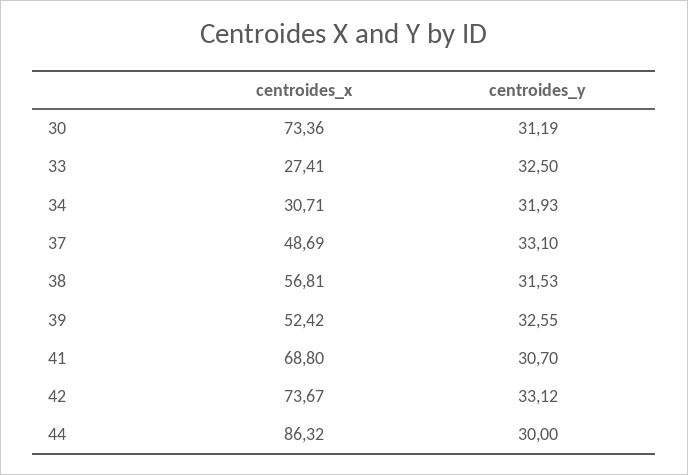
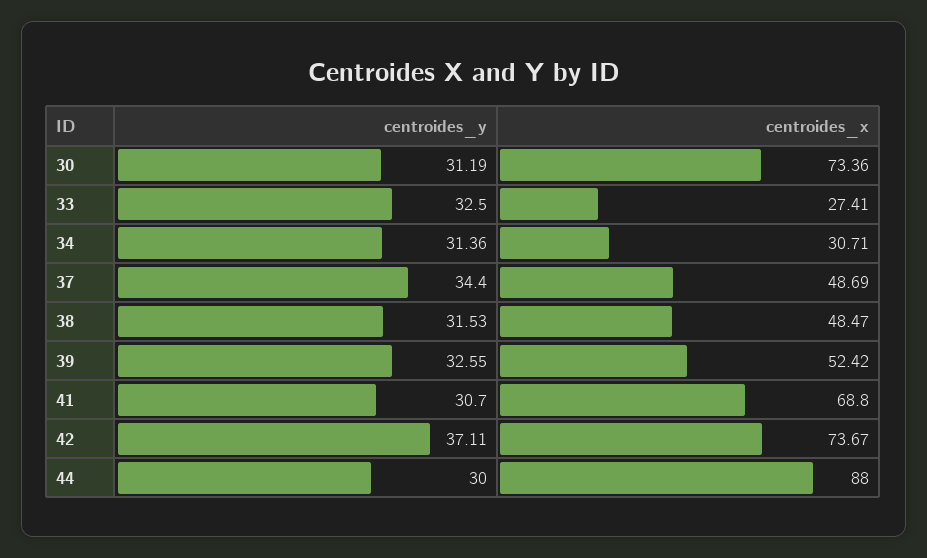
  {
    "centroides_x": {
      "30": 73.36,
      "33": 27.41,
      "34": 30.71,
      "37": 48.69,
-     "38": 56.81,
+     "38": 48.47,
      "39": 52.42,
      "41": 68.8,
      "42": 73.67,
-     "44": 86.32
+     "44": 88
    },
    "centroides_y": {
      "30": 31.19,
      "33": 32.5,
-     "34": 31.93,
+     "34": 31.36,
-     "37": 33.1,
+     "37": 34.4,
      "38": 31.53,
      "39": 32.55,
      "41": 30.7,
-     "42": 33.12,
+     "42": 37.11,
      "44": 30
    }
  }

